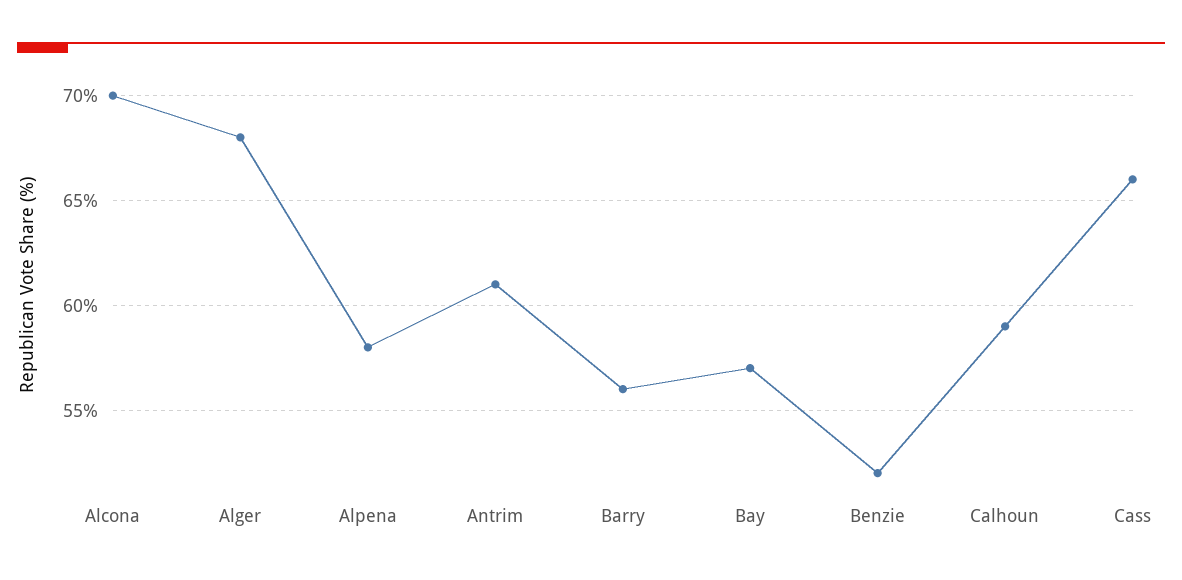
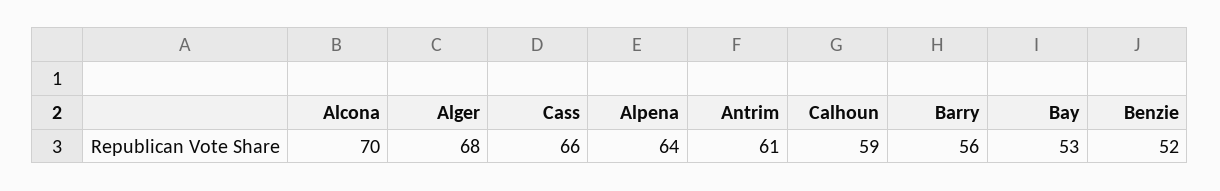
  {
    "Alcona": 70,
    "Alger": 68,
-   "Alpena": 58,
+   "Alpena": 64,
    "Antrim": 61,
    "Barry": 56,
-   "Bay": 57,
+   "Bay": 53,
    "Benzie": 52,
    "Calhoun": 59,
    "Cass": 66
  }

